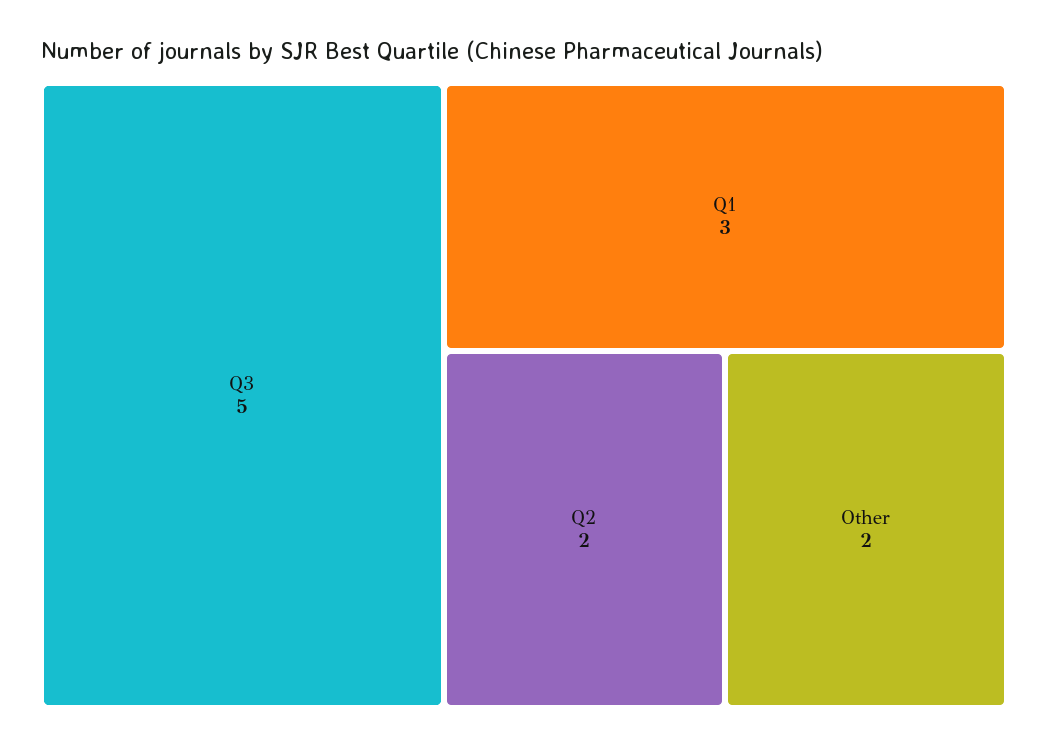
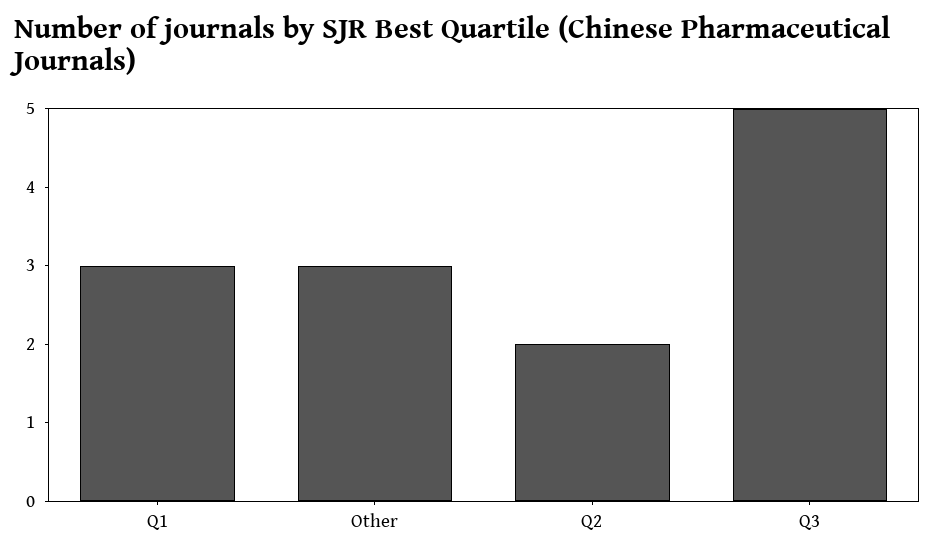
  {
    "Q3": 5,
    "Q1": 3,
    "Q2": 2,
-   "Other": 2
+   "Other": 3
  }

